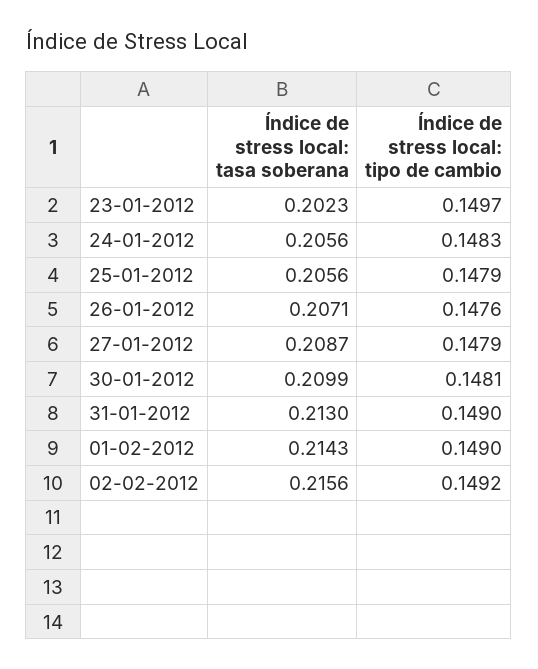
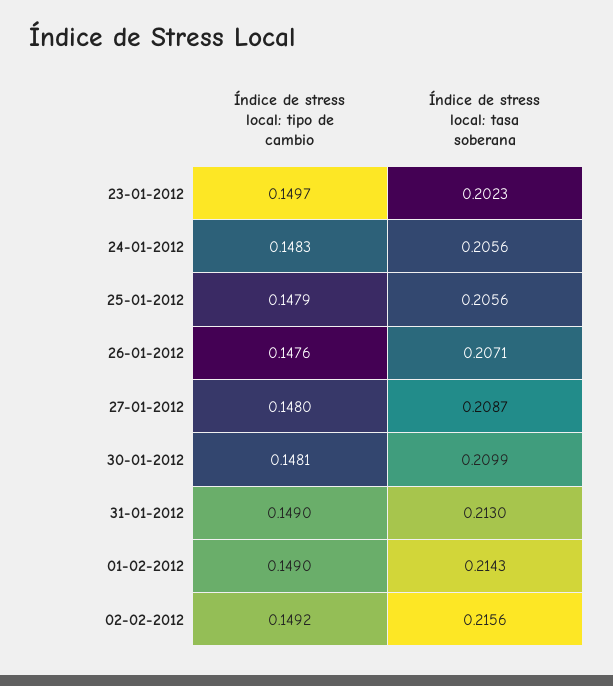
  {
    "Índice de stress local: tasa soberana": {
      "23-01-2012": 0.2023,
      "24-01-2012": 0.2056,
      "25-01-2012": 0.2056,
      "26-01-2012": 0.2071,
      "27-01-2012": 0.2087,
      "30-01-2012": 0.2099,
      "31-01-2012": 0.213,
      "01-02-2012": 0.2143,
      "02-02-2012": 0.2156
    },
    "Índice de stress local: tipo de cambio": {
      "23-01-2012": 0.1497,
      "24-01-2012": 0.1483,
      "25-01-2012": 0.1479,
      "26-01-2012": 0.1476,
-     "27-01-2012": 0.1479,
+     "27-01-2012": 0.148,
      "30-01-2012": 0.1481,
      "31-01-2012": 0.149,
      "01-02-2012": 0.149,
      "02-02-2012": 0.1492
    }
  }

